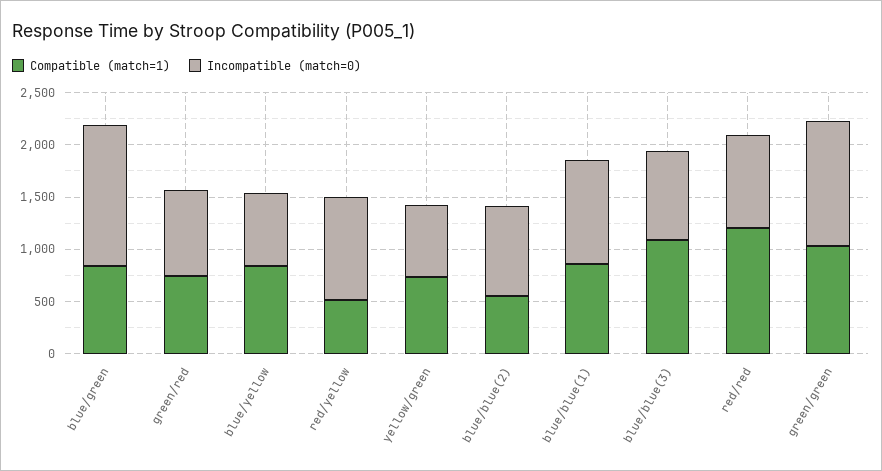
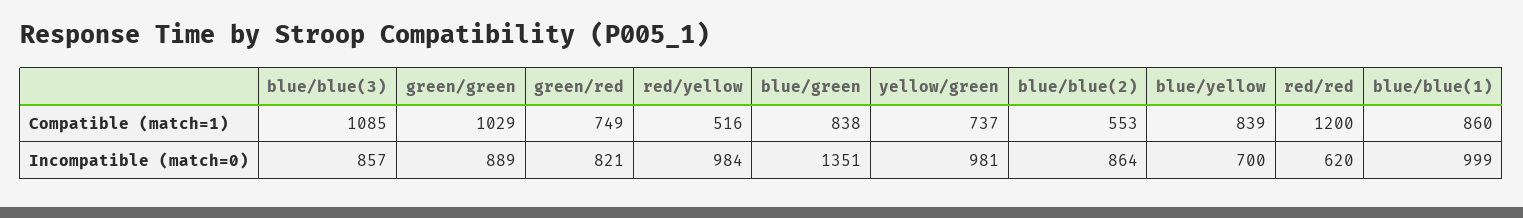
  {
    "Compatible (match=1)": {
      "blue/green": 838,
      "green/red": 749,
      "blue/yellow": 839,
      "red/yellow": 516,
      "yellow/green": 737,
      "blue/blue(2)": 553,
      "blue/blue(1)": 860,
      "blue/blue(3)": 1085,
      "red/red": 1200,
      "green/green": 1029
    },
    "Incompatible (match=0)": {
      "blue/green": 1351,
      "green/red": 821,
      "blue/yellow": 700,
      "red/yellow": 984,
-     "yellow/green": 700,
+     "yellow/green": 981,
      "blue/blue(2)": 864,
      "blue/blue(1)": 999,
      "blue/blue(3)": 857,
-     "red/red": 900,
+     "red/red": 620,
-     "green/green": 1200
+     "green/green": 889
    }
  }

